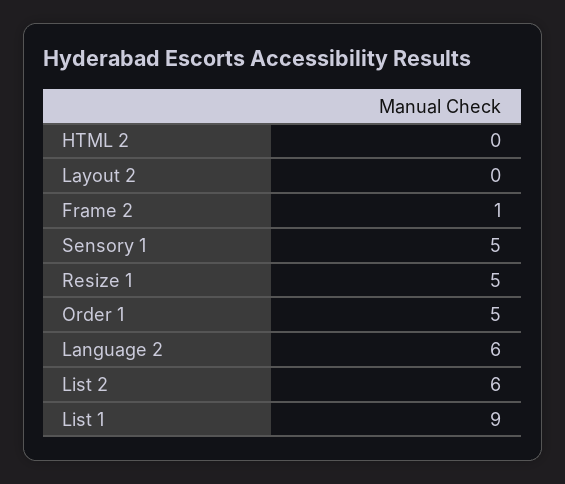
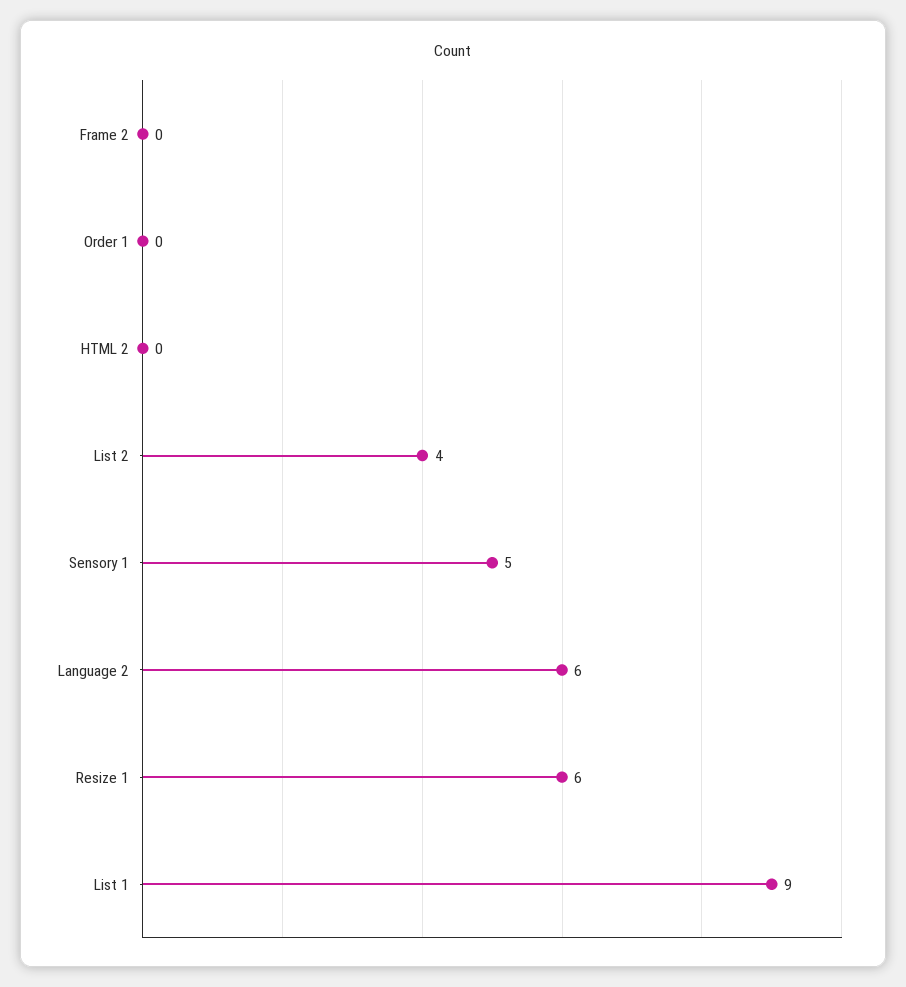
  {
    "HTML 2": 0,
-   "Layout 2": 0,
-   "Frame 2": 1,
+   "Frame 2": 0,
    "Sensory 1": 5,
-   "Resize 1": 5,
+   "Resize 1": 6,
-   "Order 1": 5,
+   "Order 1": 0,
    "Language 2": 6,
-   "List 2": 6,
+   "List 2": 4,
    "List 1": 9
  }

